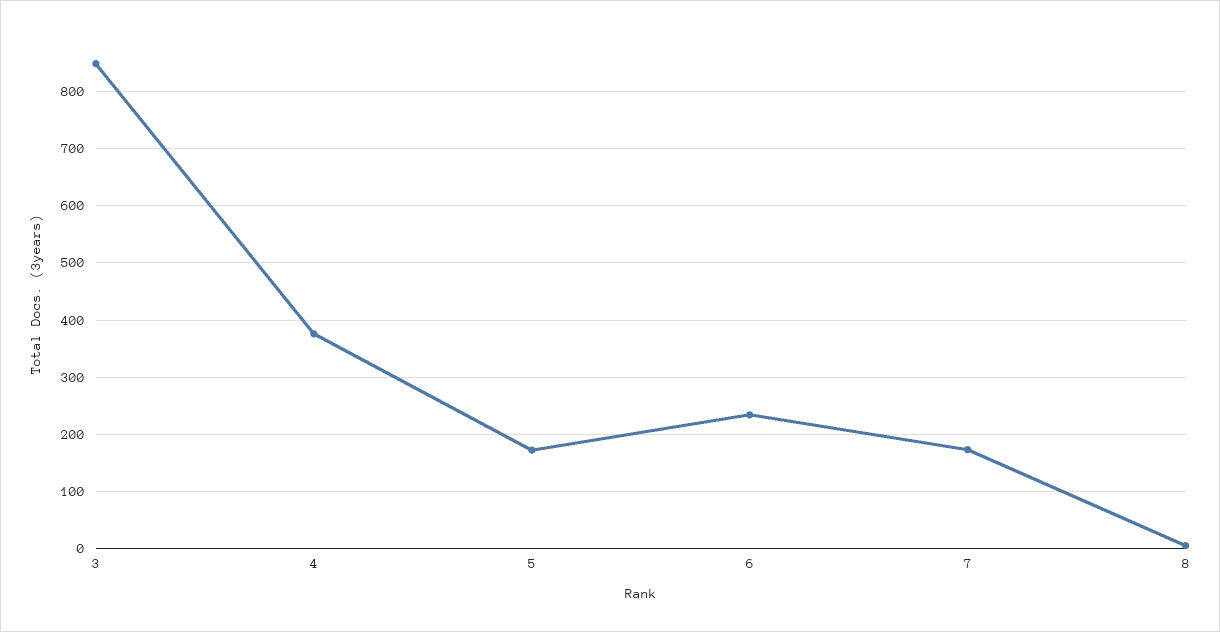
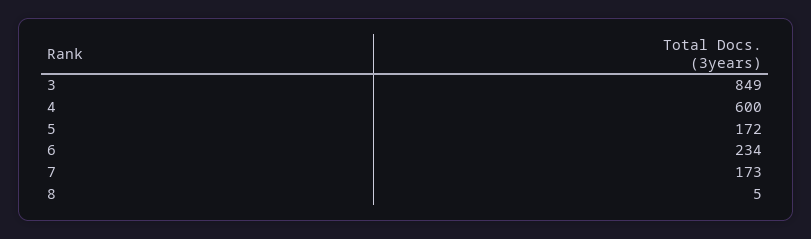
  {
    "3": 849,
-   "4": 380,
+   "4": 600,
    "5": 172,
    "6": 234,
    "7": 173,
    "8": 5
  }

